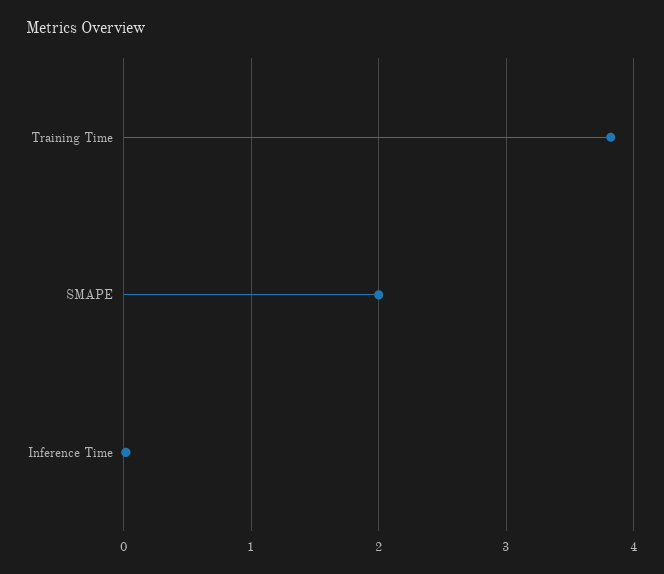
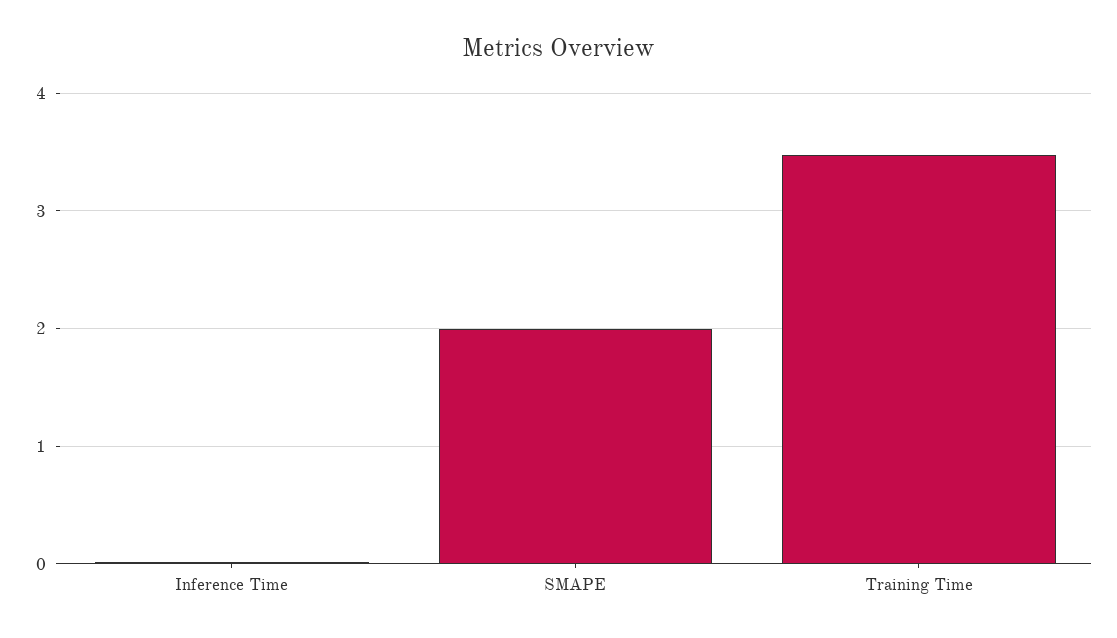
  {
-   "Training Time": 3.8,
+   "Training Time": 3.5,
    "SMAPE": 2,
    "Inference Time": 0
  }

